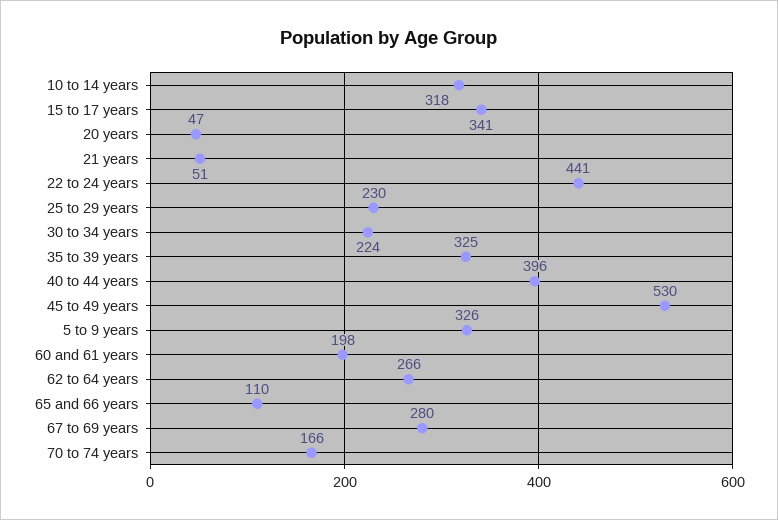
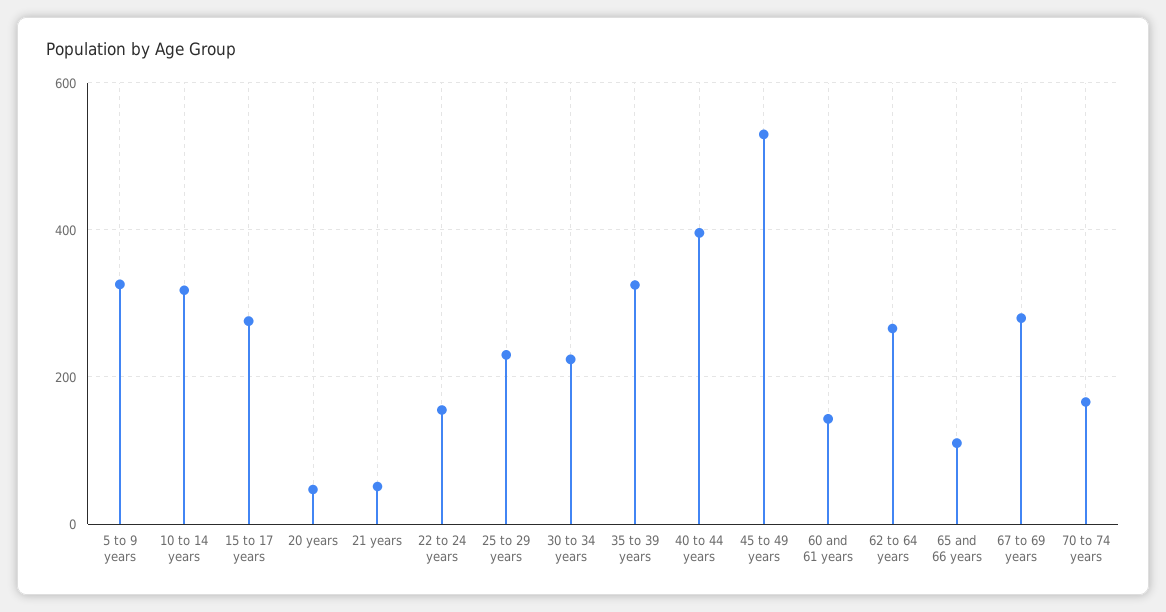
  {
    "10 to 14 years": 318,
-   "15 to 17 years": 341,
+   "15 to 17 years": 280,
    "20 years": 47,
    "21 years": 51,
-   "22 to 24 years": 441,
+   "22 to 24 years": 160,
    "25 to 29 years": 230,
    "30 to 34 years": 224,
    "35 to 39 years": 325,
    "40 to 44 years": 396,
    "45 to 49 years": 530,
    "5 to 9 years": 326,
-   "60 and 61 years": 198,
+   "60 and 61 years": 140,
    "62 to 64 years": 266,
    "65 and 66 years": 110,
    "67 to 69 years": 280,
    "70 to 74 years": 166
  }

